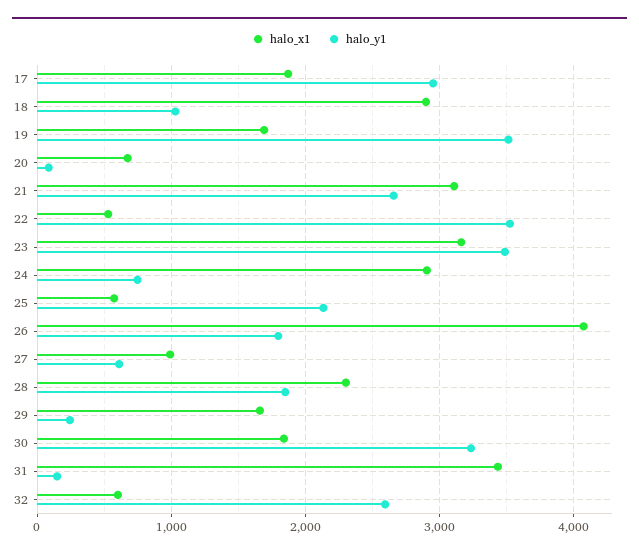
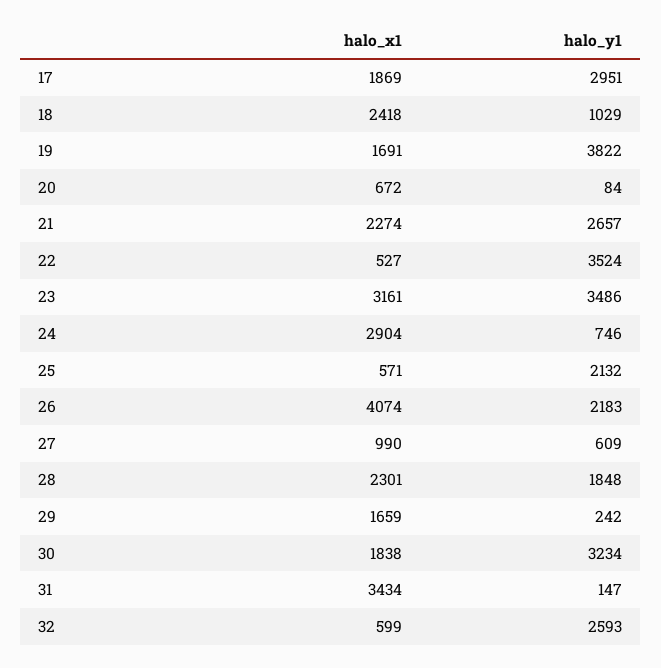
  {
    "halo_x1": {
      "17": 1869,
-     "18": 2900,
+     "18": 2418,
      "19": 1691,
      "20": 672,
-     "21": 3100,
+     "21": 2274,
      "22": 527,
      "23": 3161,
      "24": 2904,
      "25": 571,
      "26": 4074,
      "27": 990,
      "28": 2301,
      "29": 1659,
      "30": 1838,
      "31": 3434,
      "32": 599
    },
    "halo_y1": {
      "17": 2951,
      "18": 1029,
-     "19": 3500,
+     "19": 3822,
      "20": 84,
      "21": 2657,
      "22": 3524,
      "23": 3486,
      "24": 746,
      "25": 2132,
-     "26": 1800,
+     "26": 2183,
      "27": 609,
      "28": 1848,
      "29": 242,
      "30": 3234,
      "31": 147,
      "32": 2593
    }
  }

